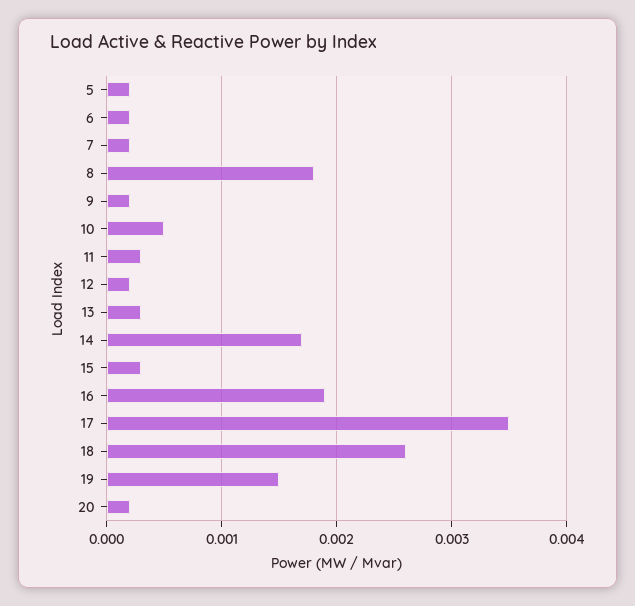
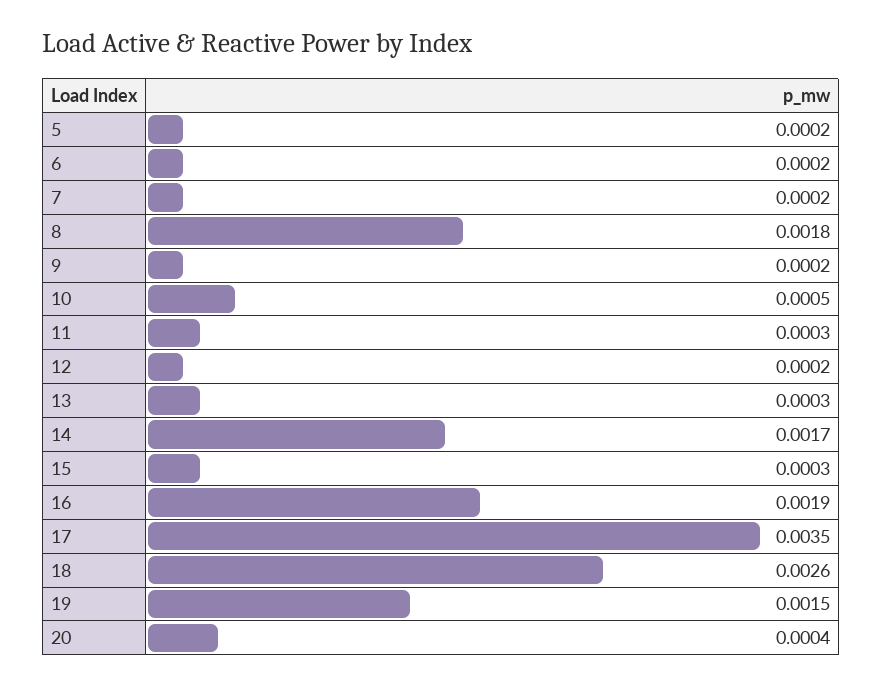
  {
    "5": 0.0002,
    "6": 0.0002,
    "7": 0.0002,
    "8": 0.0018,
    "9": 0.0002,
    "10": 0.0005,
    "11": 0.0003,
    "12": 0.0002,
    "13": 0.0003,
    "14": 0.0017,
    "15": 0.0003,
    "16": 0.0019,
    "17": 0.0035,
    "18": 0.0026,
    "19": 0.0015,
-   "20": 0.0002
+   "20": 0.0004
  }

